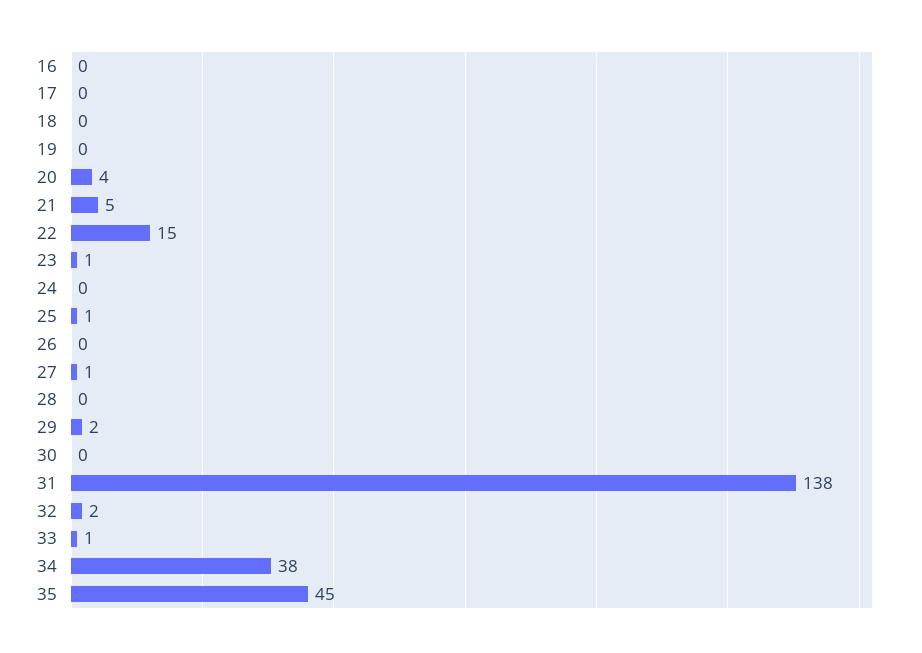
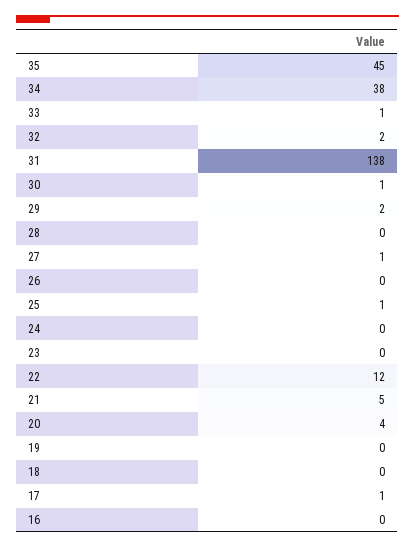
  {
    "16": 0,
-   "17": 0,
+   "17": 1,
    "18": 0,
    "19": 0,
    "20": 4,
    "21": 5,
-   "22": 15,
+   "22": 12,
-   "23": 1,
+   "23": 0,
    "24": 0,
    "25": 1,
    "26": 0,
    "27": 1,
    "28": 0,
    "29": 2,
-   "30": 0,
+   "30": 1,
    "31": 138,
    "32": 2,
    "33": 1,
    "34": 38,
    "35": 45
  }

